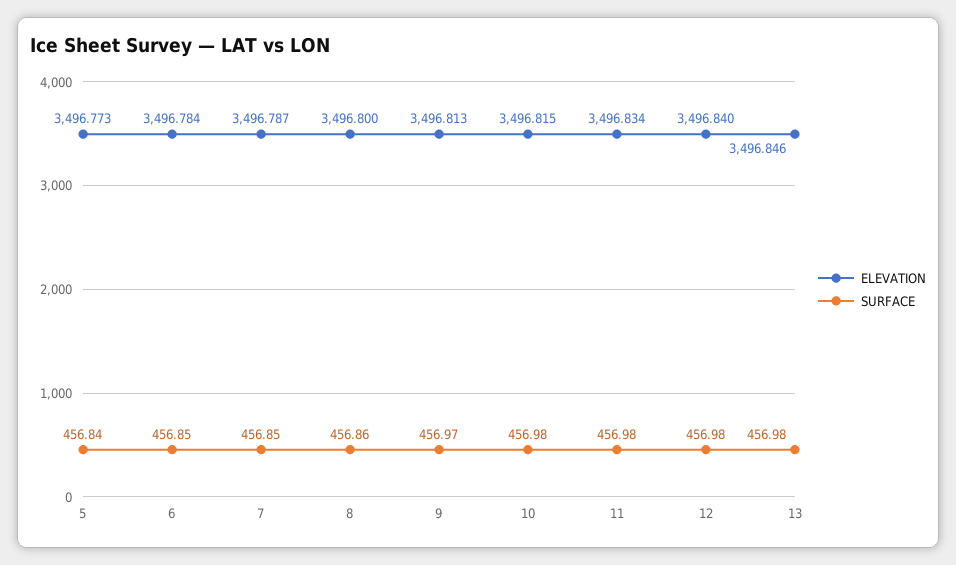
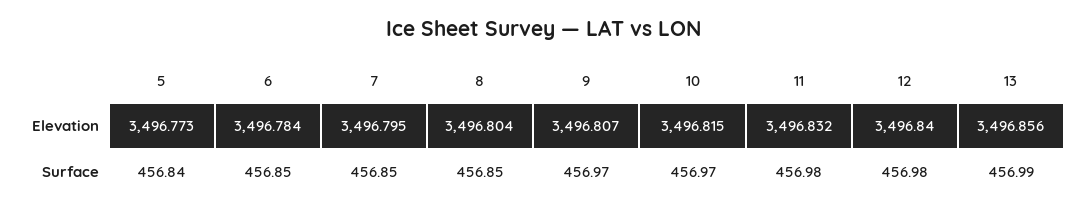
  {
    "ELEVATION": {
      "5": 3496.773,
      "6": 3496.784,
-     "7": 3496.787,
+     "7": 3496.795,
-     "8": 3496.8,
+     "8": 3496.804,
-     "9": 3496.813,
+     "9": 3496.807,
      "10": 3496.815,
-     "11": 3496.834,
+     "11": 3496.832,
      "12": 3496.84,
-     "13": 3496.846
+     "13": 3496.856
    },
    "SURFACE": {
      "5": 456.84,
      "6": 456.85,
      "7": 456.85,
-     "8": 456.86,
+     "8": 456.85,
      "9": 456.97,
-     "10": 456.98,
+     "10": 456.97,
      "11": 456.98,
      "12": 456.98,
-     "13": 456.98
+     "13": 456.99
    }
  }

